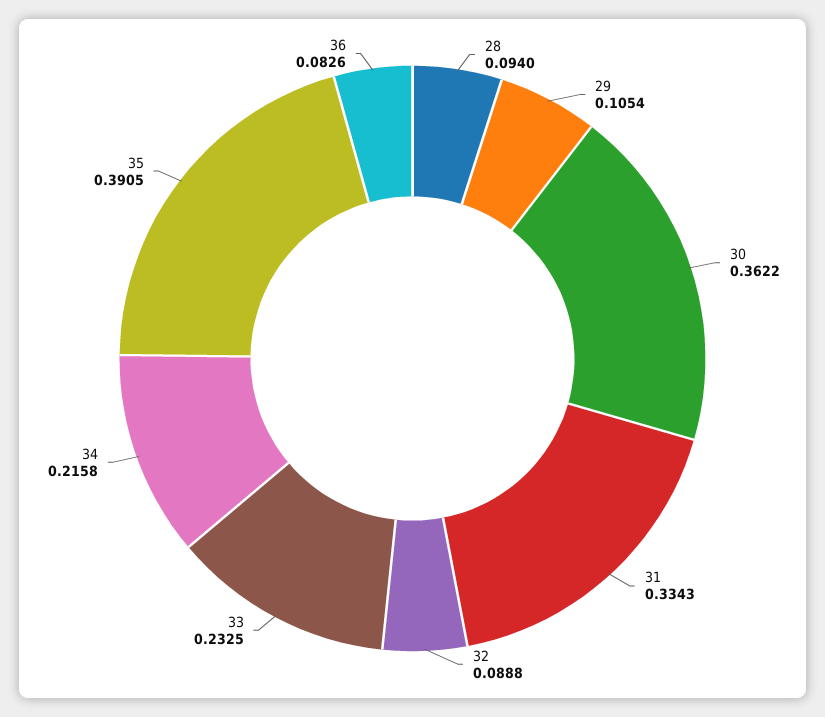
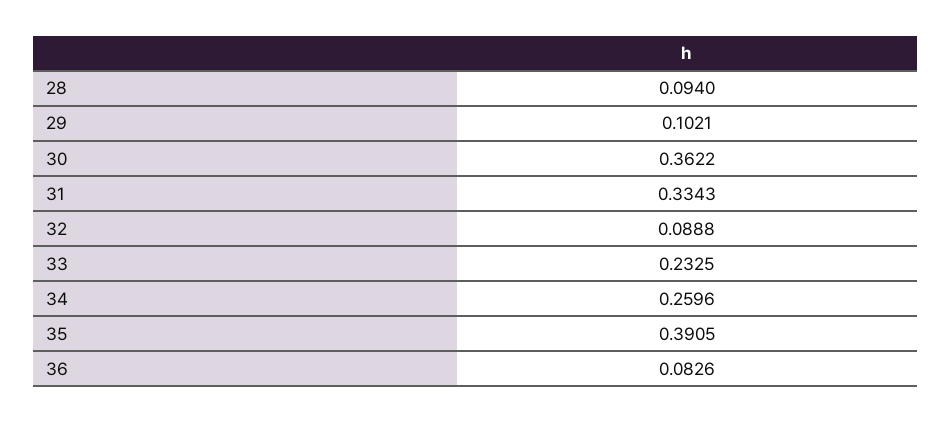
  {
    "28": 0.094,
-   "29": 0.1054,
+   "29": 0.1021,
    "30": 0.3622,
    "31": 0.3343,
    "32": 0.0888,
    "33": 0.2325,
-   "34": 0.2158,
+   "34": 0.2596,
    "35": 0.3905,
    "36": 0.0826
  }

